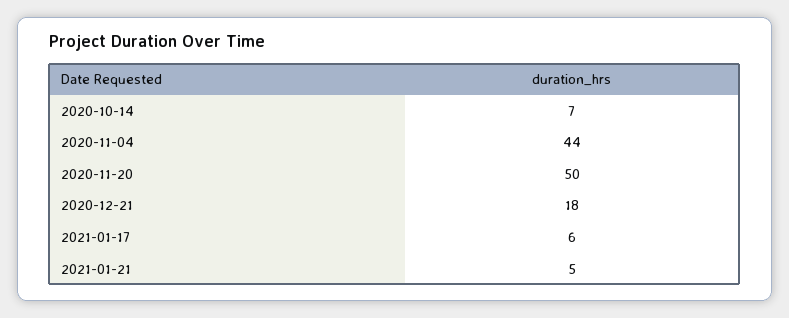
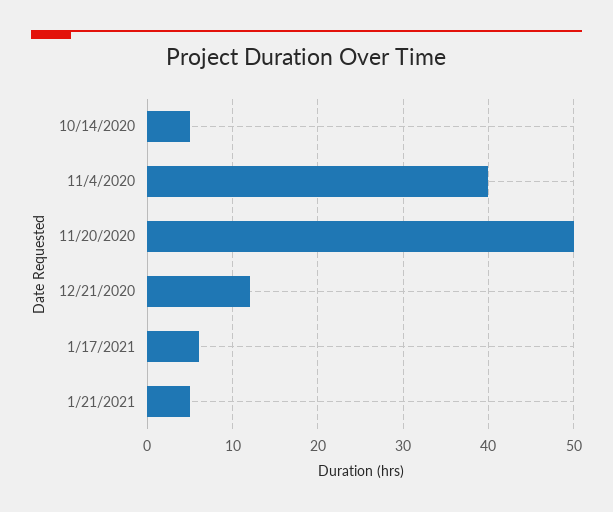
  {
-   "2020-10-14": 7,
+   "2020-10-14": 5,
-   "2020-11-04": 44,
+   "2020-11-04": 40,
    "2020-11-20": 50,
-   "2020-12-21": 18,
+   "2020-12-21": 12,
    "2021-01-17": 6,
    "2021-01-21": 5
  }

